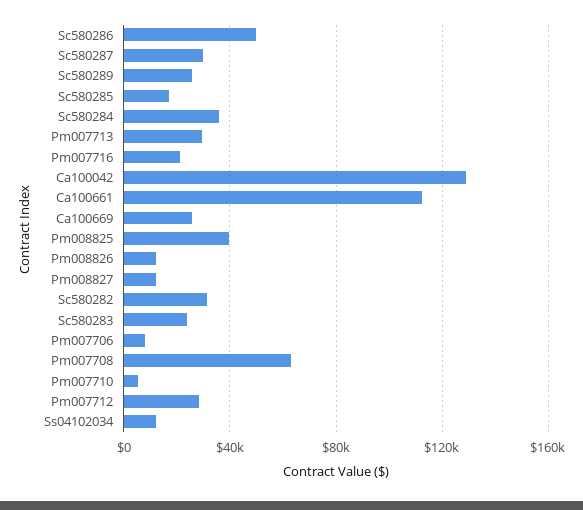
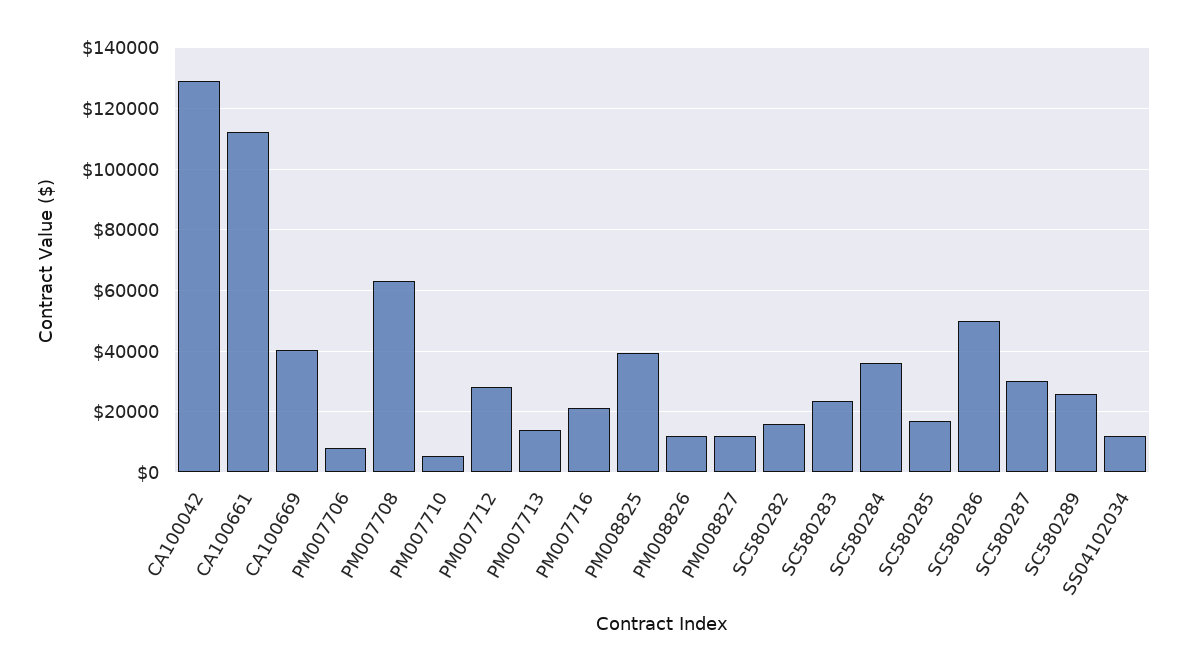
  {
    "Sc580286": 50000,
    "Sc580287": 30000,
    "Sc580289": 26000,
    "Sc580285": 16000,
    "Sc580284": 36000,
-   "Pm007713": 30000,
+   "Pm007713": 14000,
    "Pm007716": 22000,
    "Ca100042": 128000,
    "Ca100661": 112000,
-   "Ca100669": 25000,
+   "Ca100669": 40000,
    "Pm008825": 40000,
    "Pm008826": 12000,
    "Pm008827": 12000,
-   "Sc580282": 30000,
+   "Sc580282": 16000,
    "Sc580283": 24000,
    "Pm007706": 8000,
    "Pm007708": 62000,
    "Pm007710": 6000,
    "Pm007712": 28000,
    "Ss04102034": 12000
  }

